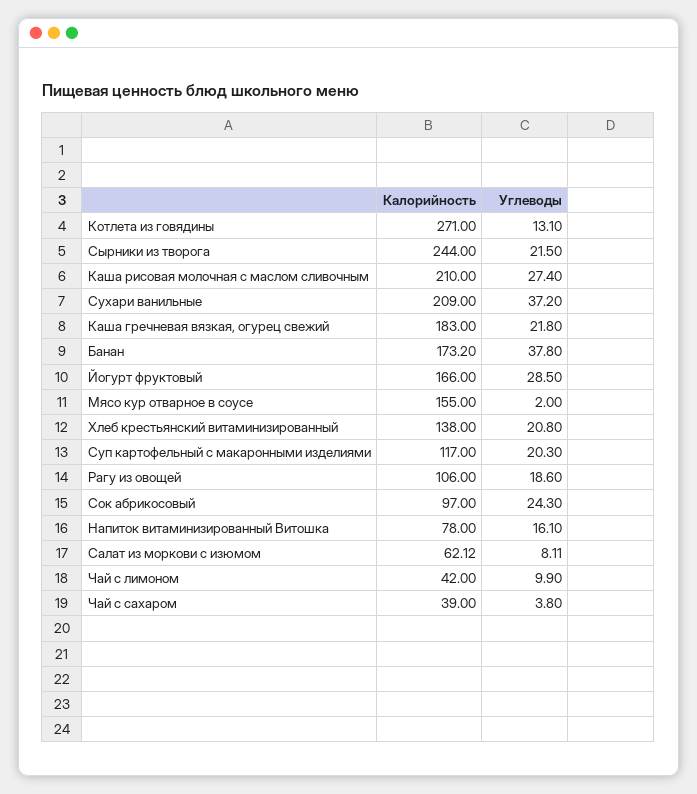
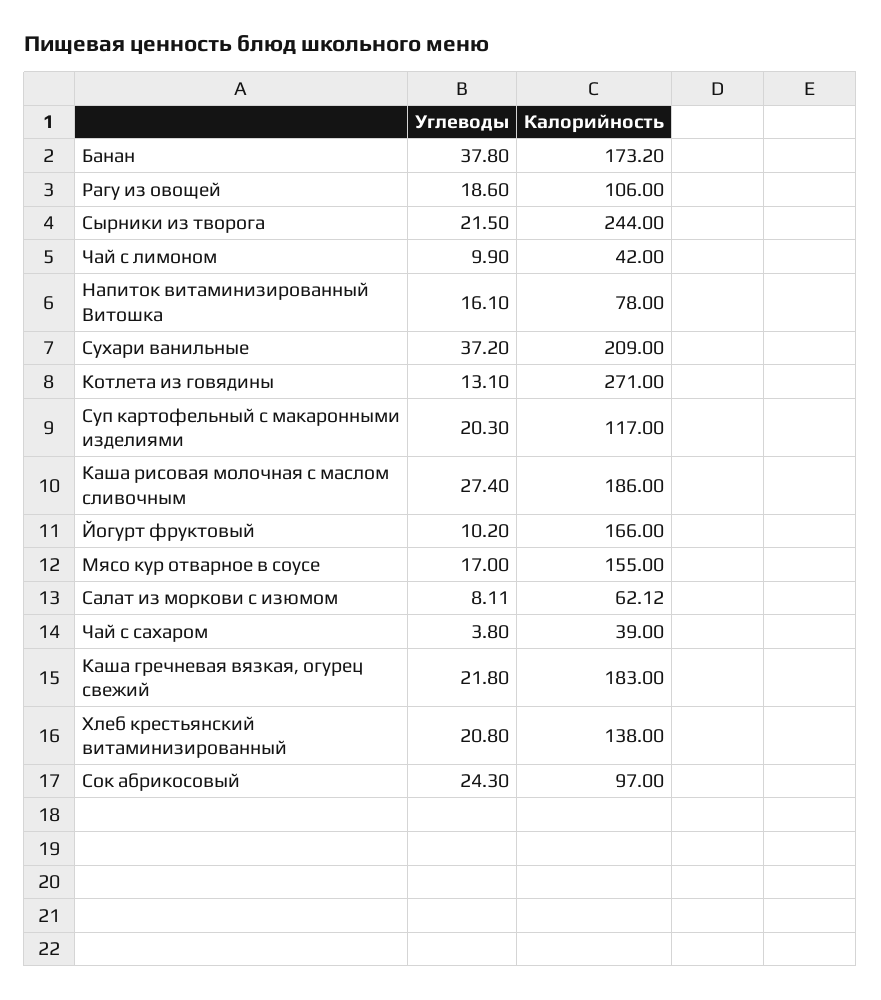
  {
    "Калорийность": {
      "Котлета из говядины": 271,
      "Сырники из творога": 244,
-     "Каша рисовая молочная с маслом сливочным": 210,
+     "Каша рисовая молочная с маслом сливочным": 186,
      "Сухари ванильные": 209,
      "Каша гречневая вязкая, огурец свежий": 183,
      "Банан": 173.2,
      "Йогурт фруктовый": 166,
      "Мясо кур отварное в соусе": 155,
      "Хлеб крестьянский витаминизированный": 138,
      "Суп картофельный с макаронными изделиями": 117,
      "Рагу из овощей": 106,
      "Сок абрикосовый": 97,
      "Напиток витаминизированный Витошка": 78,
      "Салат из моркови с изюмом": 62.12,
      "Чай с лимоном": 42,
      "Чай с сахаром": 39
    },
    "Углеводы": {
      "Котлета из говядины": 13.1,
      "Сырники из творога": 21.5,
      "Каша рисовая молочная с маслом сливочным": 27.4,
      "Сухари ванильные": 37.2,
      "Каша гречневая вязкая, огурец свежий": 21.8,
      "Банан": 37.8,
-     "Йогурт фруктовый": 28.5,
+     "Йогурт фруктовый": 10.2,
-     "Мясо кур отварное в соусе": 2,
+     "Мясо кур отварное в соусе": 17,
      "Хлеб крестьянский витаминизированный": 20.8,
      "Суп картофельный с макаронными изделиями": 20.3,
      "Рагу из овощей": 18.6,
      "Сок абрикосовый": 24.3,
      "Напиток витаминизированный Витошка": 16.1,
      "Салат из моркови с изюмом": 8.11,
      "Чай с лимоном": 9.9,
      "Чай с сахаром": 3.8
    }
  }

